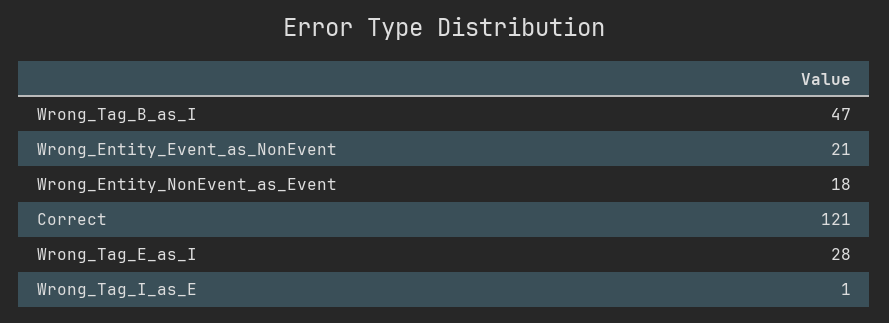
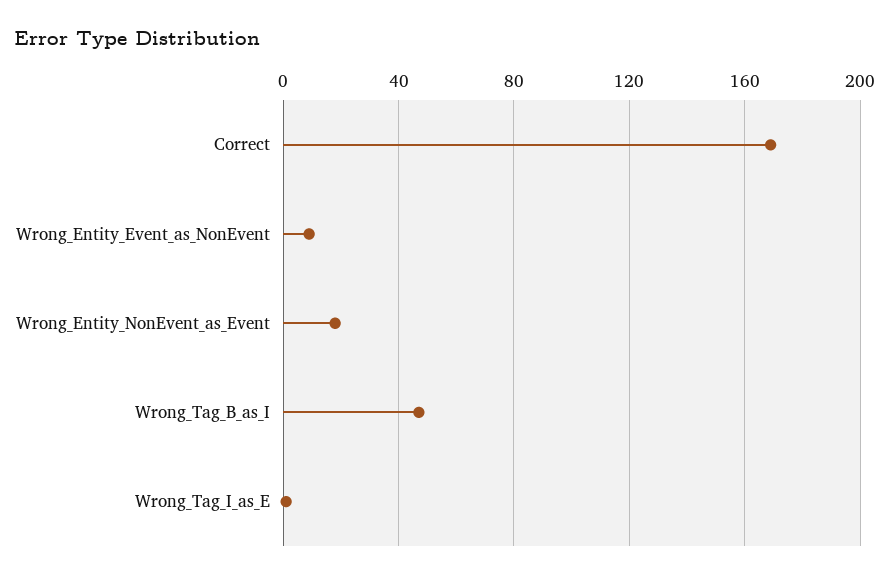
  {
    "Wrong_Tag_B_as_I": 47,
-   "Wrong_Entity_Event_as_NonEvent": 21,
+   "Wrong_Entity_Event_as_NonEvent": 10,
    "Wrong_Entity_NonEvent_as_Event": 18,
-   "Correct": 121,
+   "Correct": 170,
-   "Wrong_Tag_E_as_I": 28,
    "Wrong_Tag_I_as_E": 1
  }

